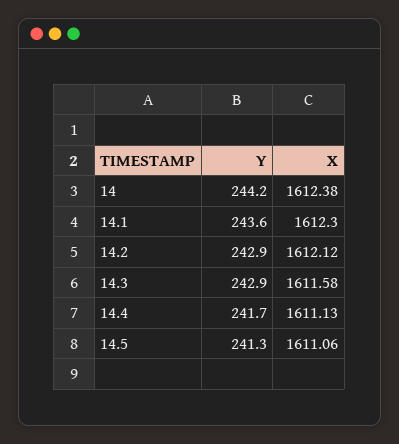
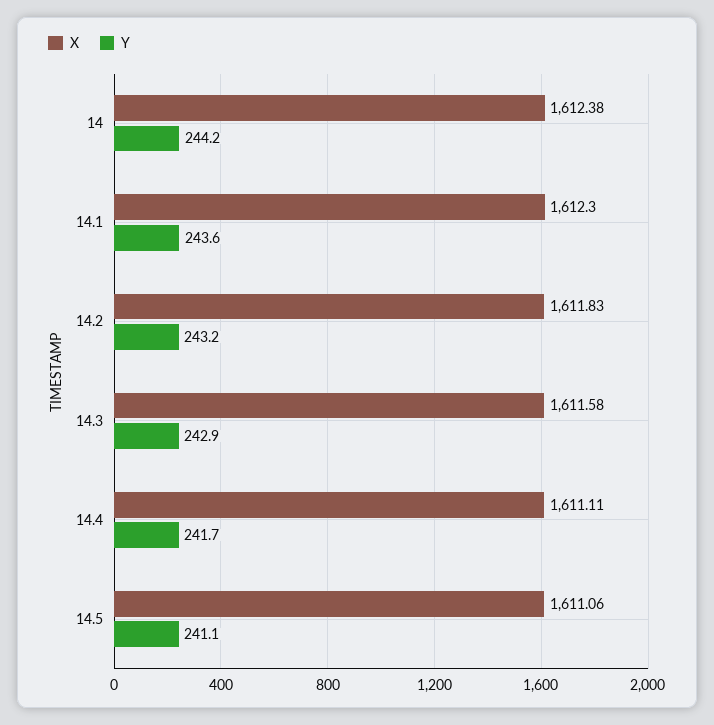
  {
    "Y": {
      "14": 244.2,
      "14.1": 243.6,
-     "14.2": 242.9,
+     "14.2": 243.2,
      "14.3": 242.9,
      "14.4": 241.7,
-     "14.5": 241.3
+     "14.5": 241.1
    },
    "X": {
      "14": 1612.38,
      "14.1": 1612.3,
-     "14.2": 1612.12,
+     "14.2": 1611.83,
      "14.3": 1611.58,
-     "14.4": 1611.13,
+     "14.4": 1611.11,
      "14.5": 1611.06
    }
  }

